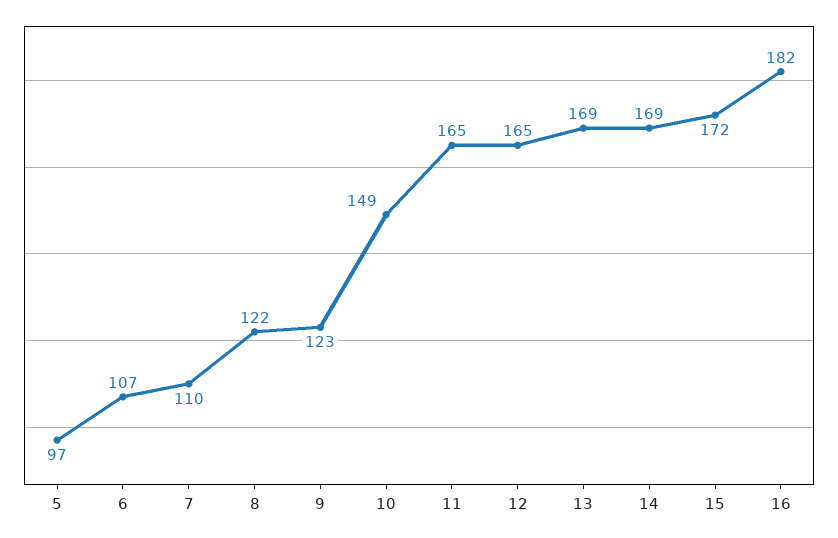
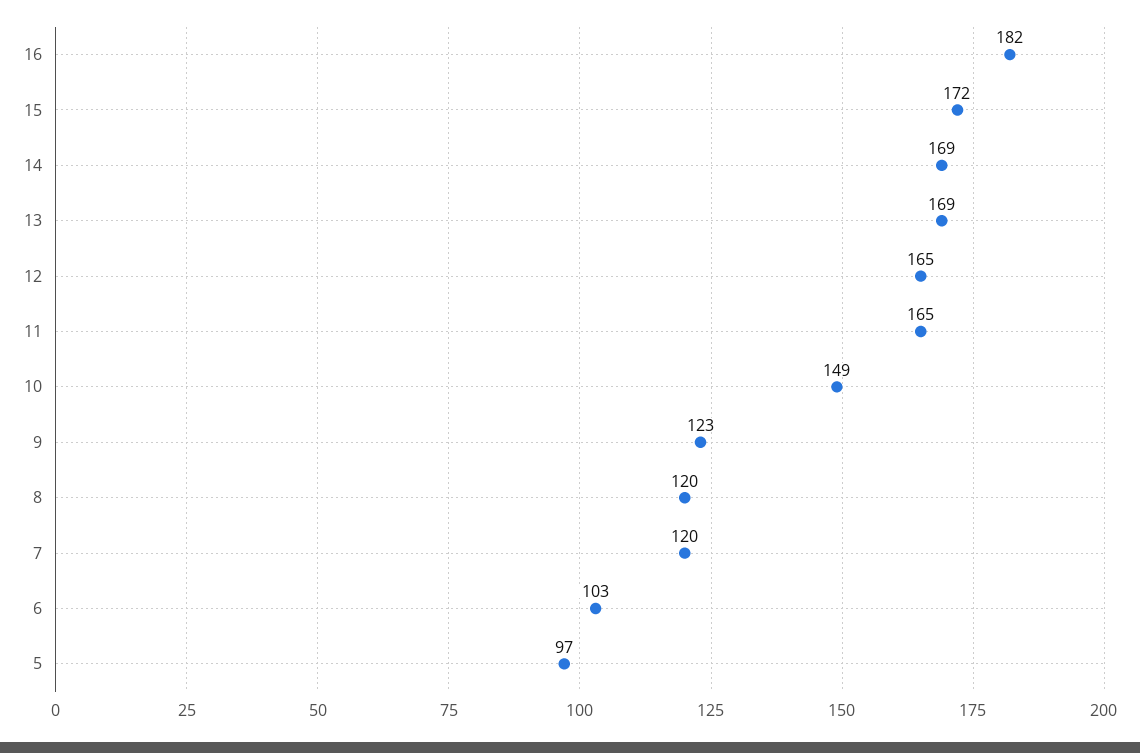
  {
    "5": 97,
-   "6": 107,
+   "6": 103,
-   "7": 110,
+   "7": 120,
-   "8": 122,
+   "8": 120,
    "9": 123,
    "10": 149,
    "11": 165,
    "12": 165,
    "13": 169,
    "14": 169,
    "15": 172,
    "16": 182
  }

